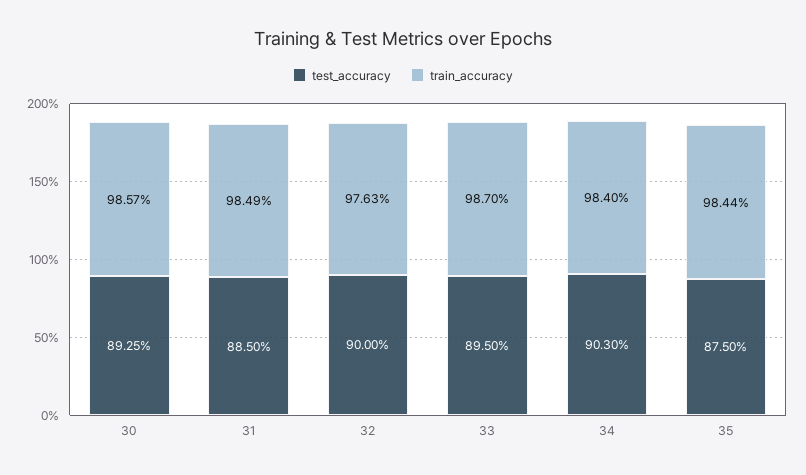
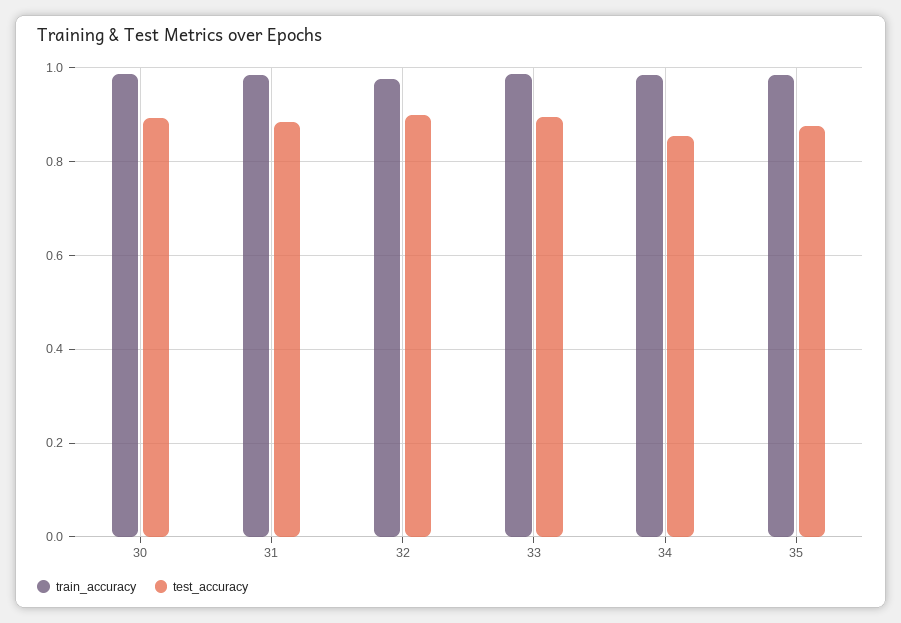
  {
    "test_accuracy": {
      "30": 0.8925,
      "31": 0.885,
      "32": 0.9,
      "33": 0.895,
-     "34": 0.903,
+     "34": 0.86,
      "35": 0.875
    },
    "train_accuracy": {
      "30": 0.9857,
      "31": 0.9849,
      "32": 0.9763,
      "33": 0.987,
      "34": 0.984,
      "35": 0.9844
    }
  }

